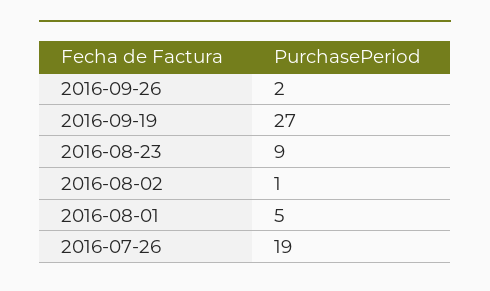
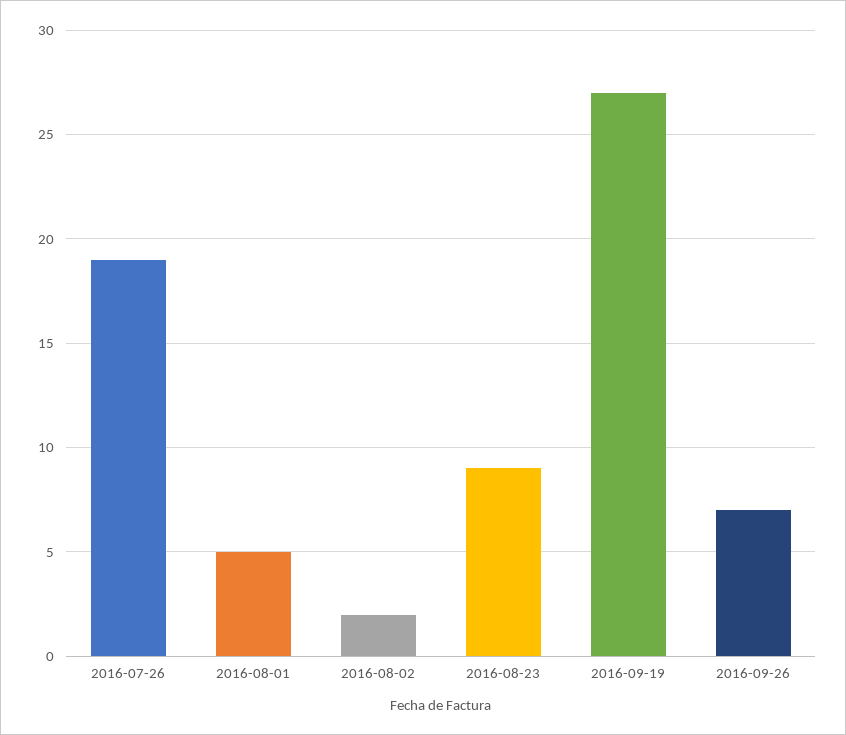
  {
-   "2016-09-26": 2,
+   "2016-09-26": 7,
    "2016-09-19": 27,
    "2016-08-23": 9,
-   "2016-08-02": 1,
+   "2016-08-02": 2,
    "2016-08-01": 5,
    "2016-07-26": 19
  }

